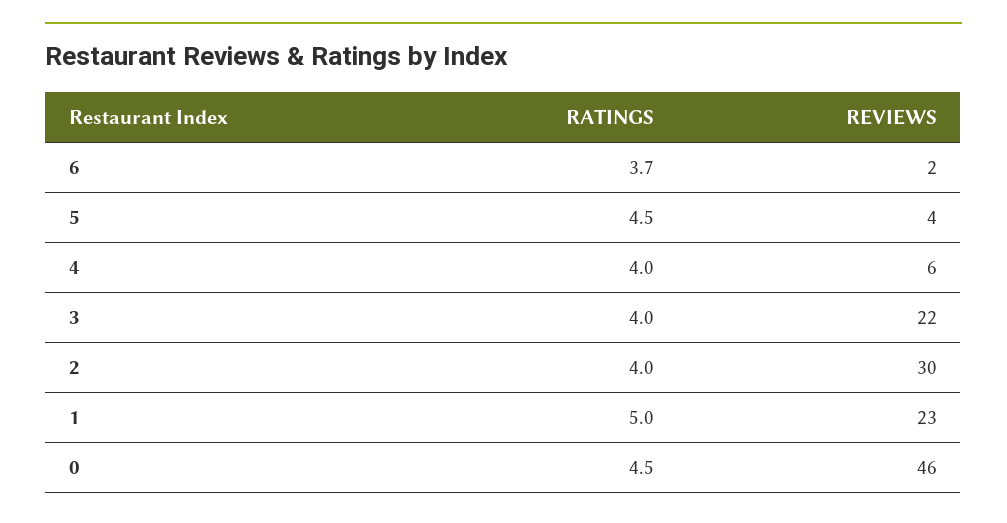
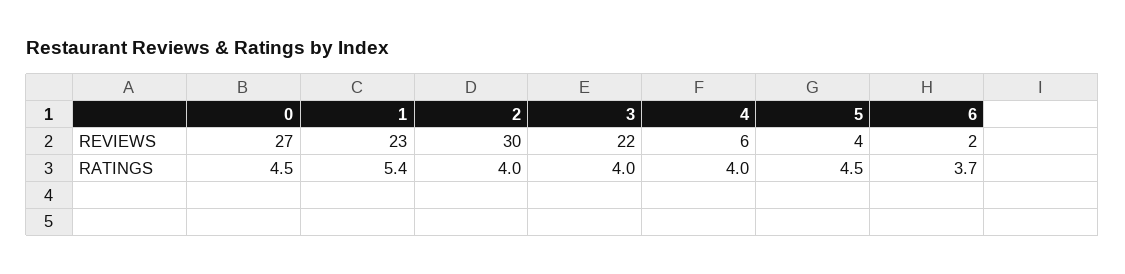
  {
    "RATINGS": {
      "6": 3.7,
      "5": 4.5,
      "4": 4,
      "3": 4,
      "2": 4,
-     "1": 5,
+     "1": 5.4,
      "0": 4.5
    },
    "REVIEWS": {
      "6": 2,
      "5": 4,
      "4": 6,
      "3": 22,
      "2": 30,
      "1": 23,
-     "0": 46
+     "0": 27
    }
  }

